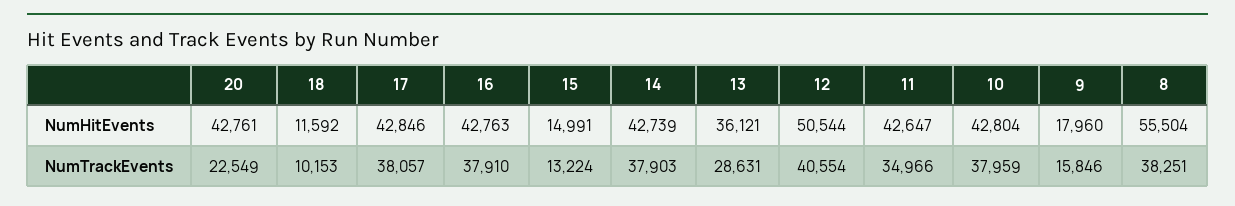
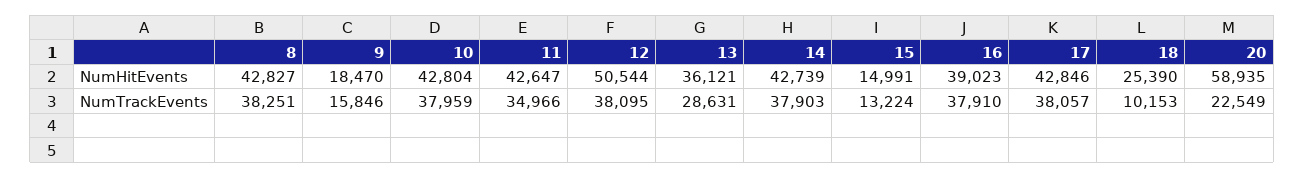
  {
    "20": {
-     "NumHitEvents": 42761,
+     "NumHitEvents": 58935,
      "NumTrackEvents": 22549
    },
    "18": {
-     "NumHitEvents": 11592,
+     "NumHitEvents": 25390,
      "NumTrackEvents": 10153
    },
    "17": {
      "NumHitEvents": 42846,
      "NumTrackEvents": 38057
    },
    "16": {
-     "NumHitEvents": 42763,
+     "NumHitEvents": 39023,
      "NumTrackEvents": 37910
    },
    "15": {
      "NumHitEvents": 14991,
      "NumTrackEvents": 13224
    },
    "14": {
      "NumHitEvents": 42739,
      "NumTrackEvents": 37903
    },
    "13": {
      "NumHitEvents": 36121,
      "NumTrackEvents": 28631
    },
    "12": {
      "NumHitEvents": 50544,
-     "NumTrackEvents": 40554
+     "NumTrackEvents": 38095
    },
    "11": {
      "NumHitEvents": 42647,
      "NumTrackEvents": 34966
    },
    "10": {
      "NumHitEvents": 42804,
      "NumTrackEvents": 37959
    },
    "9": {
-     "NumHitEvents": 17960,
+     "NumHitEvents": 18470,
      "NumTrackEvents": 15846
    },
    "8": {
-     "NumHitEvents": 55504,
+     "NumHitEvents": 42827,
      "NumTrackEvents": 38251
    }
  }

